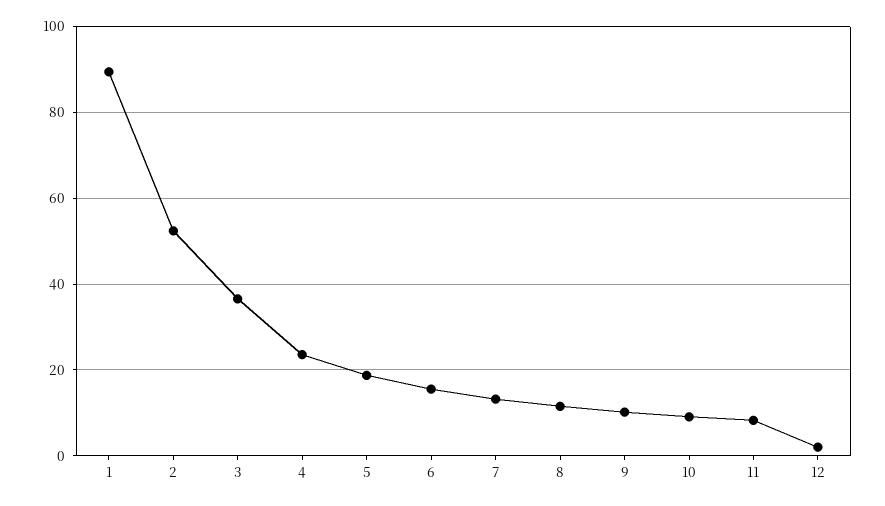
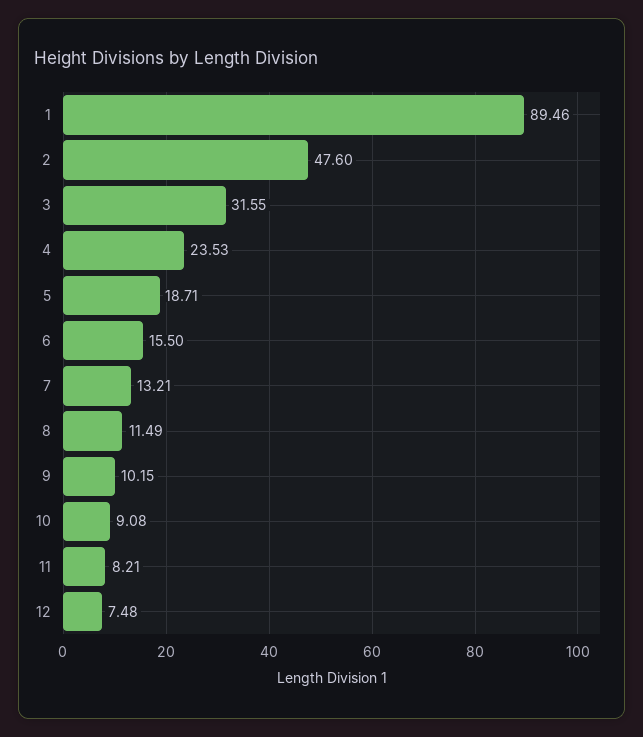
  {
    "1": 89.46,
-   "2": 52,
+   "2": 47.6,
-   "3": 36,
+   "3": 31.55,
    "4": 23.53,
    "5": 18.71,
    "6": 15.5,
    "7": 13.21,
    "8": 11.49,
    "9": 10.15,
    "10": 9.08,
    "11": 8.21,
-   "12": 2
+   "12": 7.48
  }

